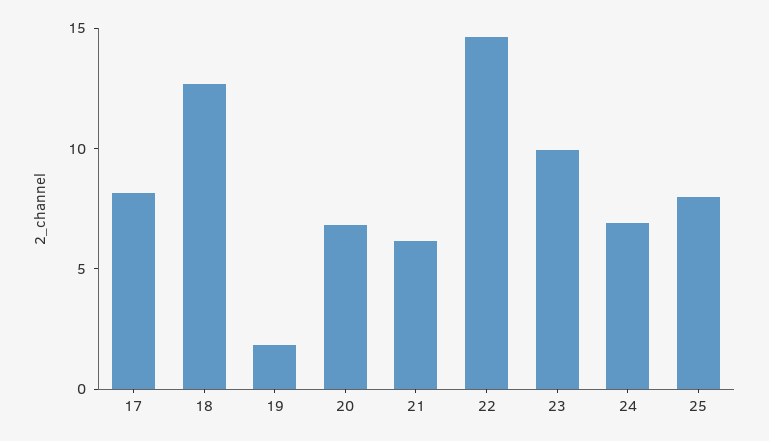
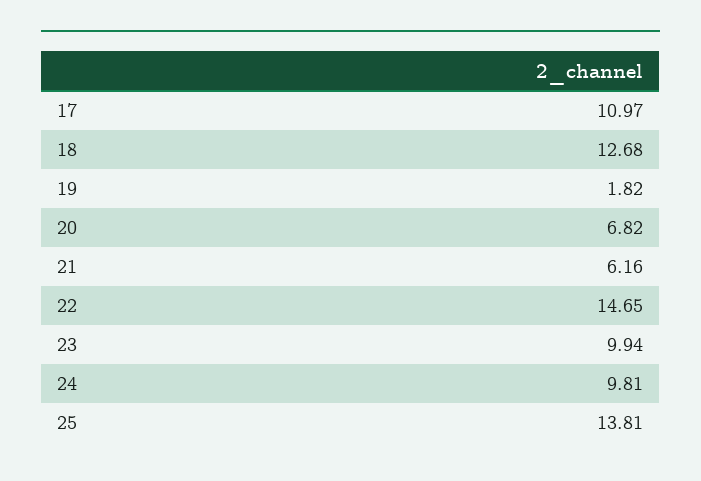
  {
-   "17": 8,
+   "17": 10.97,
    "18": 12.68,
    "19": 1.82,
    "20": 6.82,
    "21": 6.16,
    "22": 14.65,
    "23": 9.94,
-   "24": 7,
+   "24": 9.81,
-   "25": 8
+   "25": 13.81
  }

